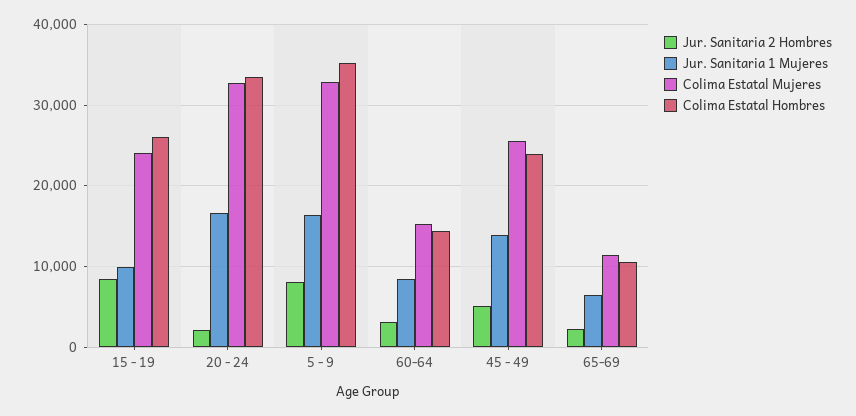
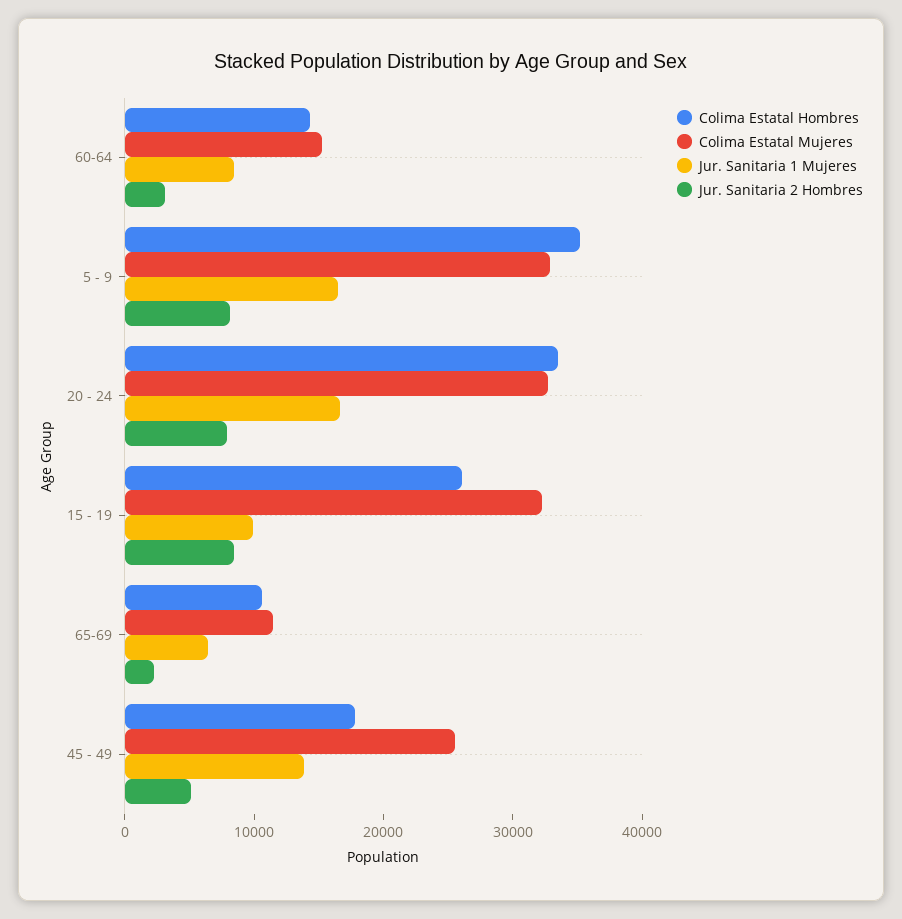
  {
    "Jur. Sanitaria 2 Hombres": {
      "15 - 19": 8000,
-     "20 - 24": 2000,
+     "20 - 24": 8000,
      "5 - 9": 8000,
      "60-64": 3000,
      "45 - 49": 5000,
      "65-69": 2000
    },
    "Jur. Sanitaria 1 Mujeres": {
      "15 - 19": 10000,
      "20 - 24": 17000,
      "5 - 9": 16000,
      "60-64": 8000,
      "45 - 49": 14000,
      "65-69": 6000
    },
    "Colima Estatal Mujeres": {
-     "15 - 19": 24000,
+     "15 - 19": 32000,
      "20 - 24": 33000,
      "5 - 9": 33000,
      "60-64": 15000,
      "45 - 49": 26000,
      "65-69": 11000
    },
    "Colima Estatal Hombres": {
      "15 - 19": 26000,
      "20 - 24": 33000,
      "5 - 9": 35000,
      "60-64": 14000,
-     "45 - 49": 24000,
+     "45 - 49": 18000,
      "65-69": 11000
    }
  }

